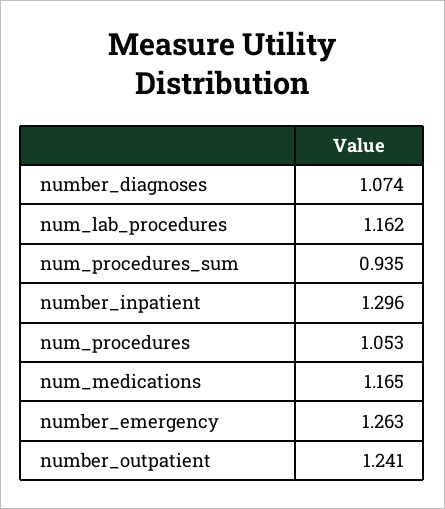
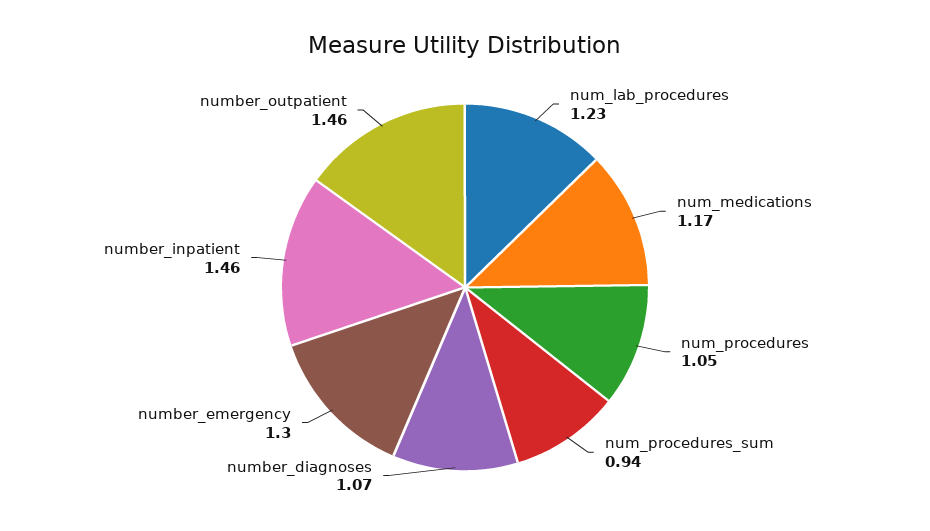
  {
    "number_diagnoses": 1.074,
-   "num_lab_procedures": 1.162,
+   "num_lab_procedures": 1.23,
    "num_procedures_sum": 0.935,
-   "number_inpatient": 1.296,
+   "number_inpatient": 1.46,
    "num_procedures": 1.053,
    "num_medications": 1.165,
-   "number_emergency": 1.263,
+   "number_emergency": 1.3,
-   "number_outpatient": 1.241
+   "number_outpatient": 1.46
  }

